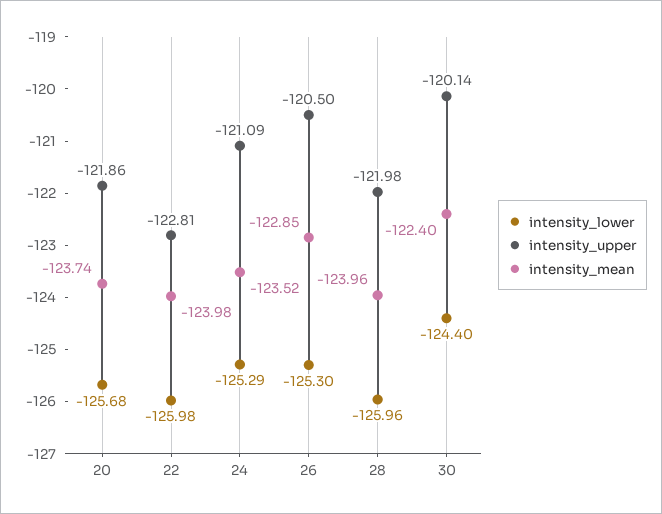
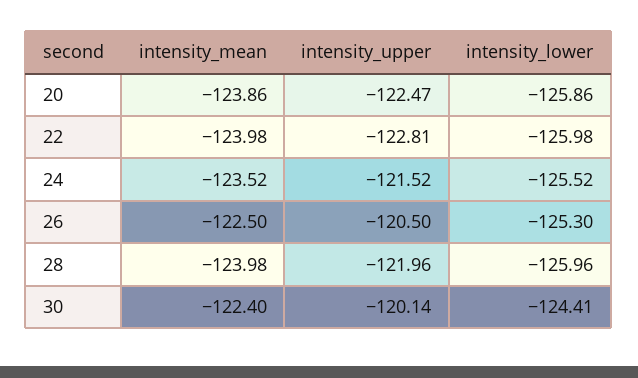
  {
    "intensity_lower": {
-     "20": -125.68,
+     "20": -125.86,
      "22": -125.98,
-     "24": -125.29,
+     "24": -125.52,
      "26": -125.3,
      "28": -125.96,
-     "30": -124.4
+     "30": -124.41
    },
    "intensity_upper": {
-     "20": -121.86,
+     "20": -122.47,
      "22": -122.81,
-     "24": -121.09,
+     "24": -121.52,
      "26": -120.5,
-     "28": -121.98,
+     "28": -121.96,
      "30": -120.14
    },
    "intensity_mean": {
-     "20": -123.74,
+     "20": -123.86,
      "22": -123.98,
      "24": -123.52,
-     "26": -122.85,
+     "26": -122.5,
-     "28": -123.96,
+     "28": -123.98,
      "30": -122.4
    }
  }

